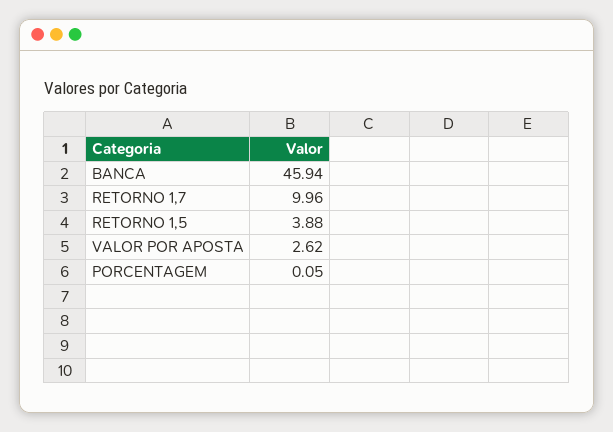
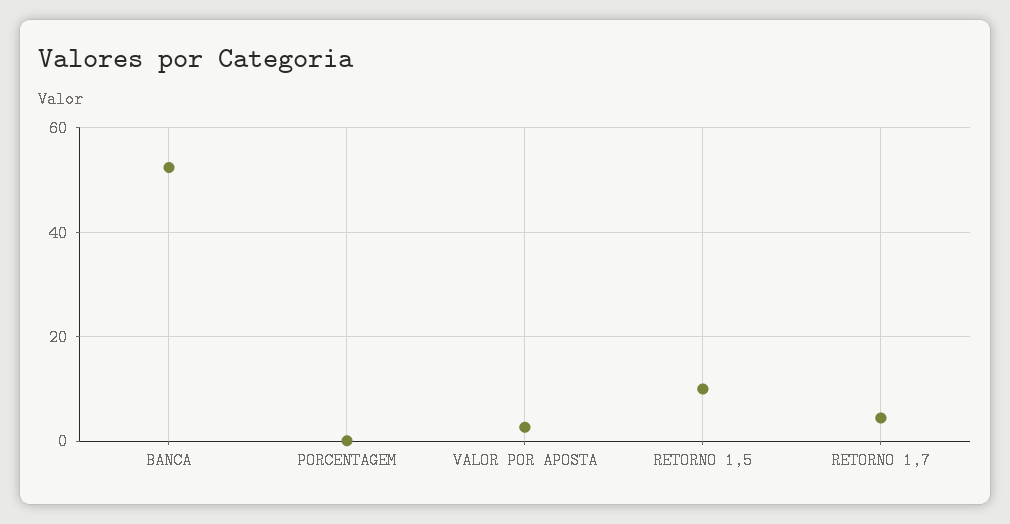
  {
-   "BANCA": 45.94,
+   "BANCA": 52,
-   "RETORNO 1,7": 9.96,
+   "RETORNO 1,7": 4,
-   "RETORNO 1,5": 3.88,
+   "RETORNO 1,5": 10,
    "VALOR POR APOSTA": 2.62,
    "PORCENTAGEM": 0.05
  }

